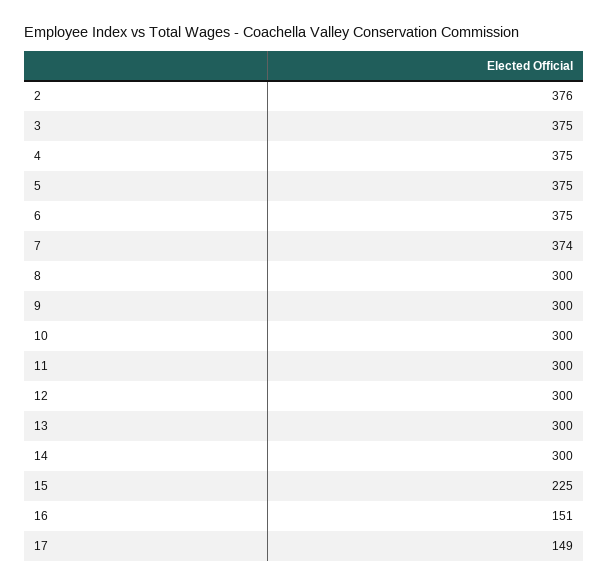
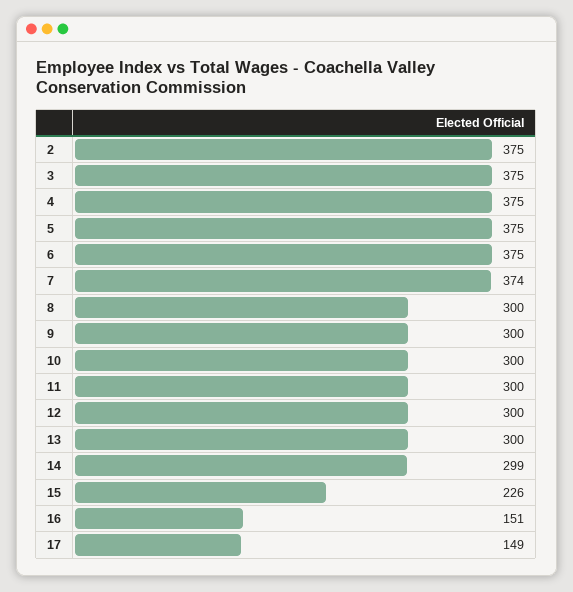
  {
-   "2": 376,
+   "2": 375,
    "3": 375,
    "4": 375,
    "5": 375,
    "6": 375,
    "7": 374,
    "8": 300,
    "9": 300,
    "10": 300,
    "11": 300,
    "12": 300,
    "13": 300,
-   "14": 300,
+   "14": 299,
-   "15": 225,
+   "15": 226,
    "16": 151,
    "17": 149
  }

